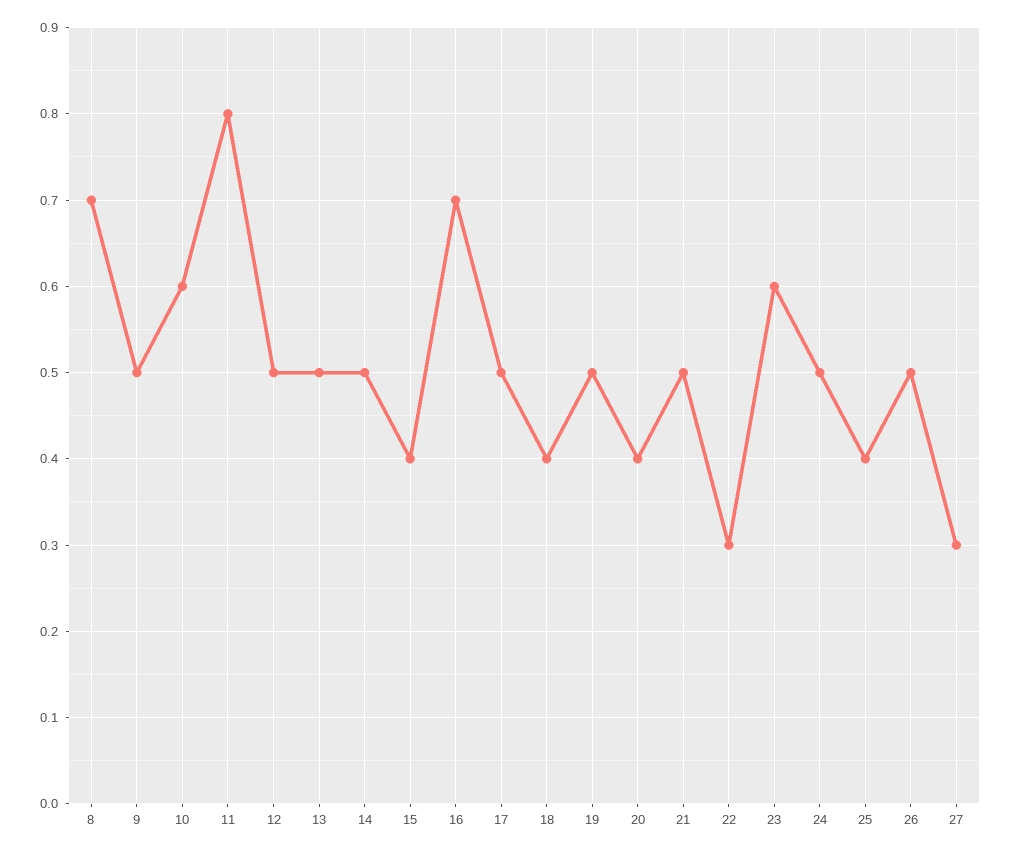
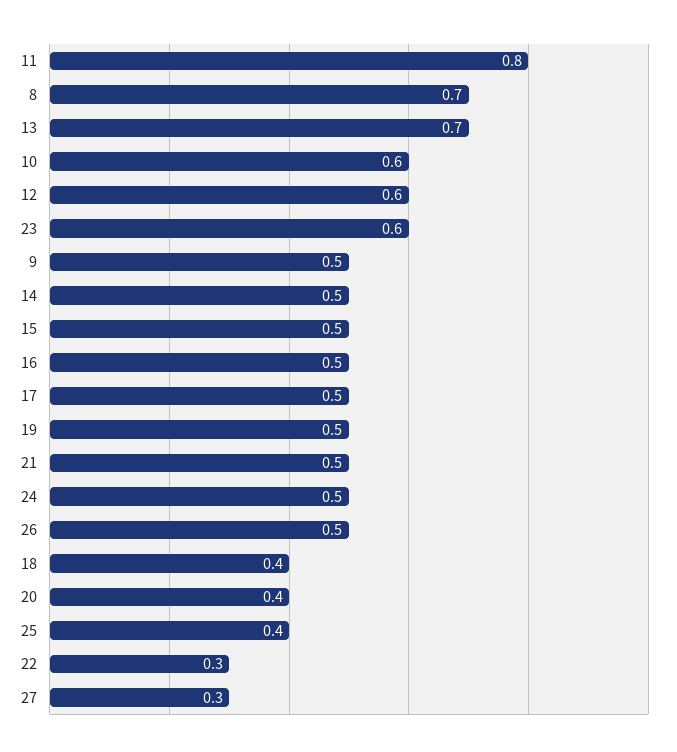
  {
    "8": 0.7,
    "9": 0.5,
    "10": 0.6,
    "11": 0.8,
-   "12": 0.5,
+   "12": 0.6,
-   "13": 0.5,
+   "13": 0.7,
    "14": 0.5,
-   "15": 0.4,
+   "15": 0.5,
-   "16": 0.7,
+   "16": 0.5,
    "17": 0.5,
    "18": 0.4,
    "19": 0.5,
    "20": 0.4,
    "21": 0.5,
    "22": 0.3,
    "23": 0.6,
    "24": 0.5,
    "25": 0.4,
    "26": 0.5,
    "27": 0.3
  }

